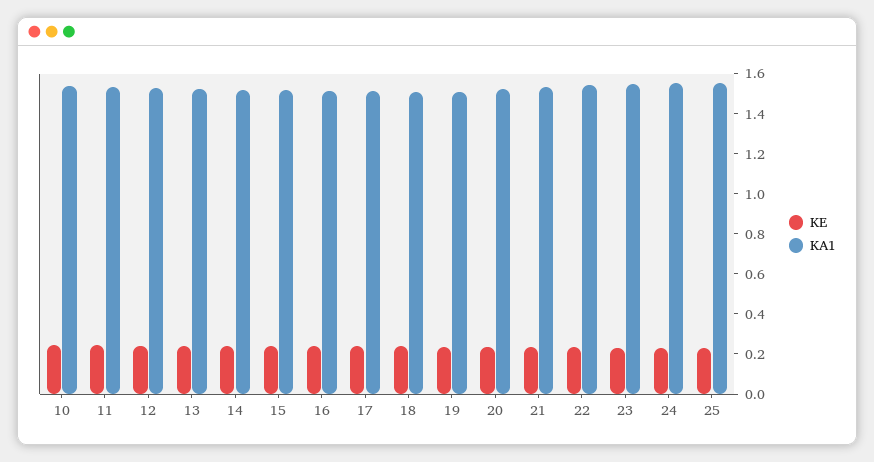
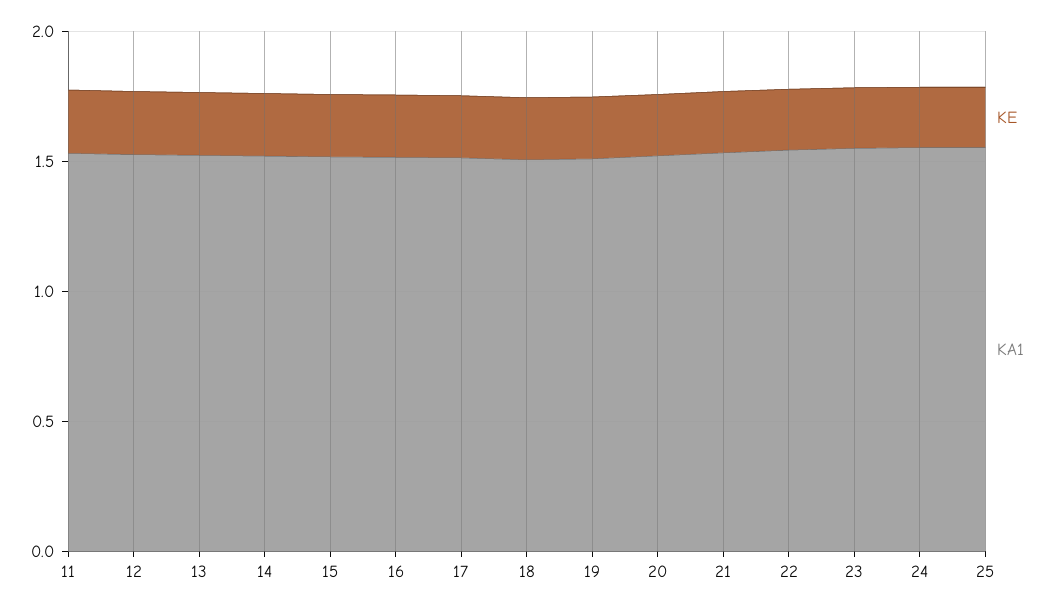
  {
    "KE": {
-     "10": 0.25,
      "11": 0.25,
      "12": 0.25,
      "13": 0.25,
      "14": 0.25,
      "15": 0.25,
      "16": 0.25,
      "17": 0.25,
      "18": 0.25,
      "19": 0.25,
      "20": 0.25,
      "21": 0.25,
      "22": 0.25,
      "23": 0.25,
      "24": 0.25,
      "25": 0.25
    },
    "KA1": {
-     "10": 1.55,
      "11": 1.55,
      "12": 1.55,
      "13": 1.5,
      "14": 1.5,
      "15": 1.5,
      "16": 1.5,
      "17": 1.5,
      "18": 1.5,
      "19": 1.5,
      "20": 1.5,
      "21": 1.55,
      "22": 1.55,
      "23": 1.55,
      "24": 1.55,
      "25": 1.55
    }
  }

